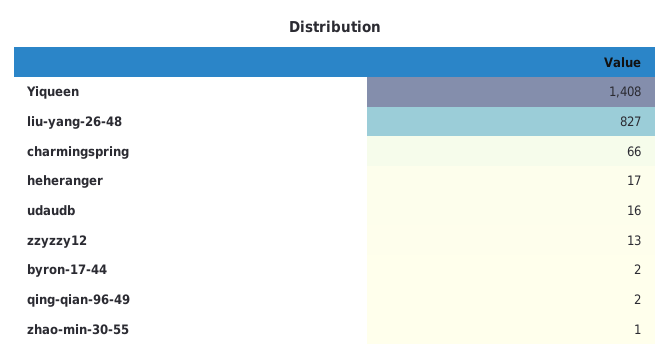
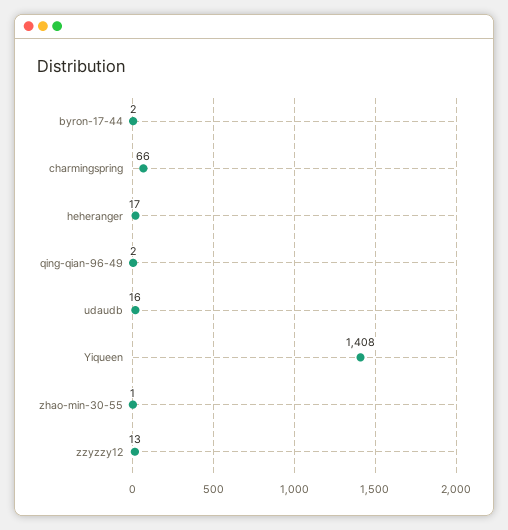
  {
    "Yiqueen": 1408,
-   "liu-yang-26-48": 827,
    "charmingspring": 66,
    "heheranger": 17,
    "udaudb": 16,
    "zzyzzy12": 13,
    "byron-17-44": 2,
    "qing-qian-96-49": 2,
    "zhao-min-30-55": 1
  }

